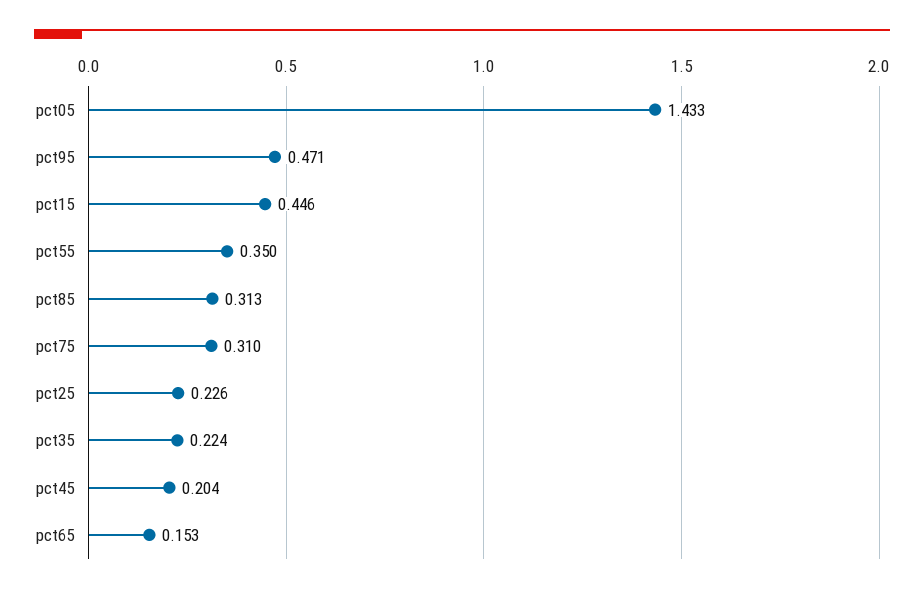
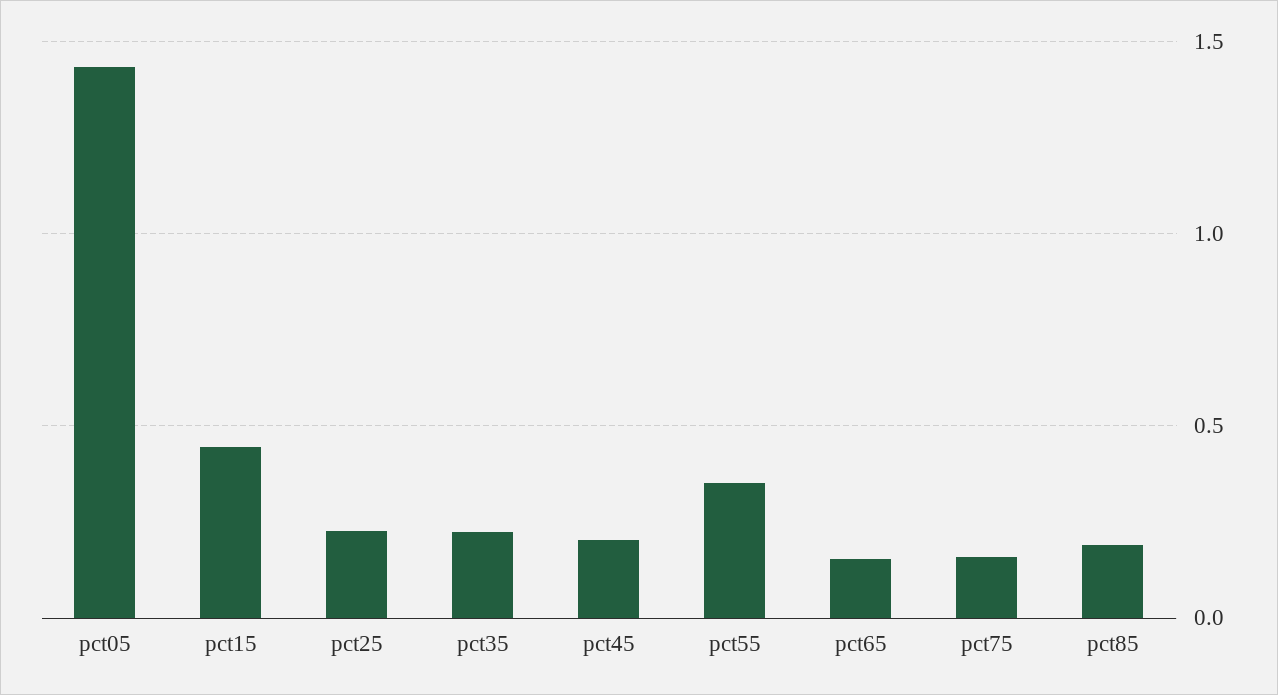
  {
    "pct05": 1.433,
-   "pct95": 0.471,
    "pct15": 0.446,
    "pct55": 0.35,
-   "pct85": 0.313,
+   "pct85": 0.2,
-   "pct75": 0.31,
+   "pct75": 0.15,
    "pct25": 0.226,
    "pct35": 0.224,
    "pct45": 0.204,
    "pct65": 0.153
  }

